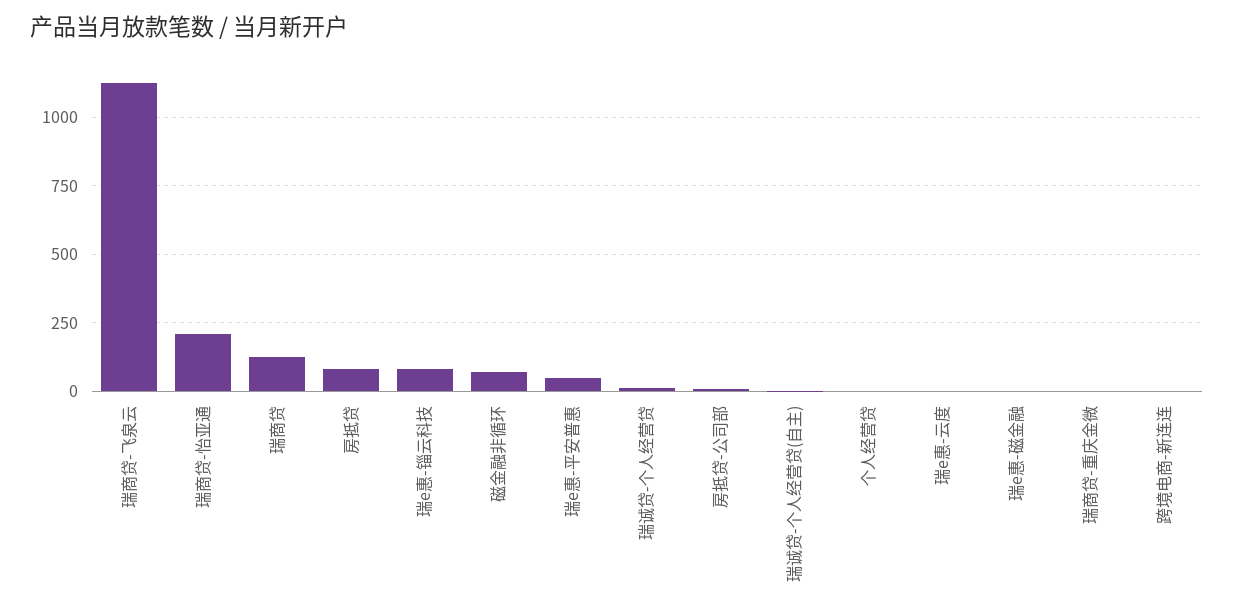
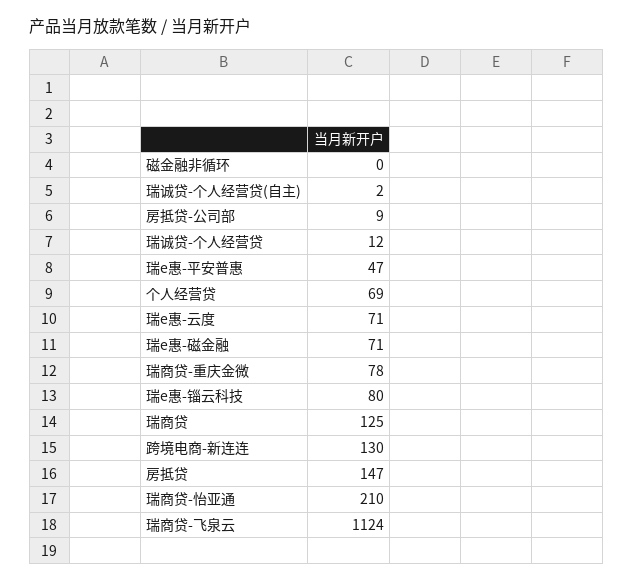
  {
    "瑞商贷-飞泉云": 1124,
    "瑞商贷-怡亚通": 210,
    "瑞商贷": 125,
-   "房抵贷": 75,
+   "房抵贷": 147,
    "瑞e惠-锱云科技": 80,
-   "磁金融非循环": 75,
+   "磁金融非循环": 0,
    "瑞e惠-平安普惠": 47,
    "瑞诚贷-个人经营贷": 12,
    "房抵贷-公司部": 9,
    "瑞诚贷-个人经营贷(自主)": 2,
-   "个人经营贷": 0,
+   "个人经营贷": 69,
-   "瑞e惠-云度": 0,
+   "瑞e惠-云度": 71,
-   "瑞e惠-磁金融": 0,
+   "瑞e惠-磁金融": 71,
-   "瑞商贷-重庆金微": 0,
+   "瑞商贷-重庆金微": 78,
-   "跨境电商-新连连": 0
+   "跨境电商-新连连": 130
  }

